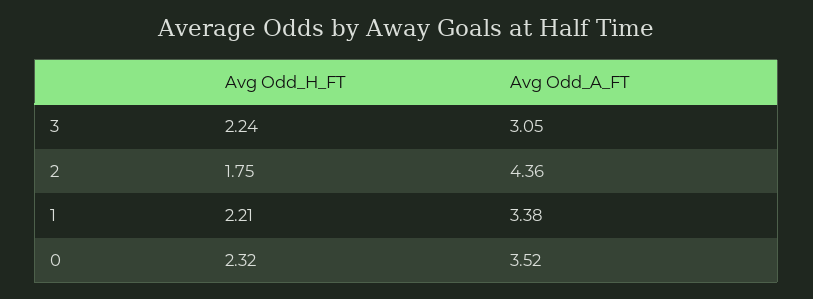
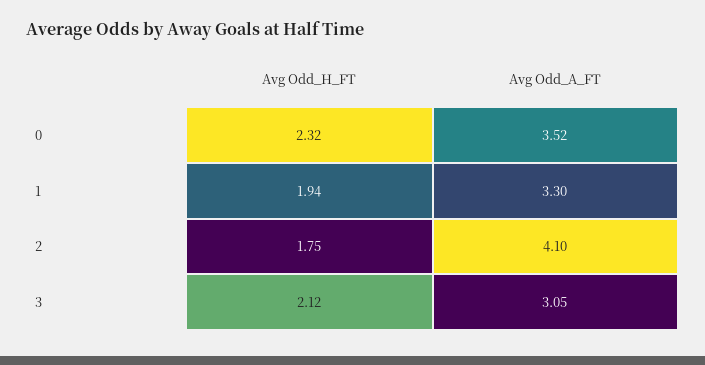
  {
    "Avg Odd_H_FT": {
-     "3": 2.24,
+     "3": 2.12,
      "2": 1.75,
-     "1": 2.21,
+     "1": 1.94,
      "0": 2.32
    },
    "Avg Odd_A_FT": {
      "3": 3.05,
-     "2": 4.36,
+     "2": 4.1,
-     "1": 3.38,
+     "1": 3.3,
      "0": 3.52
    }
  }

